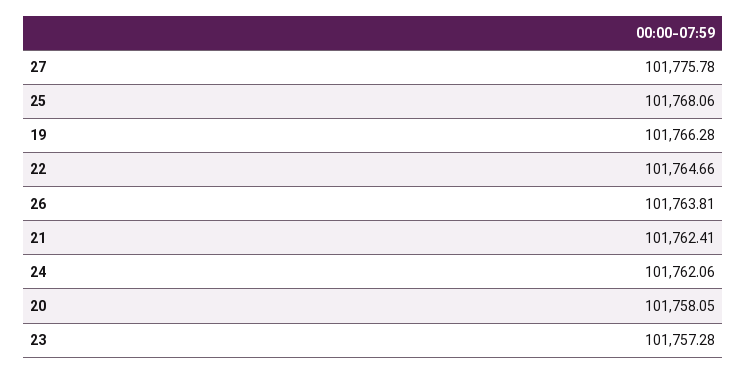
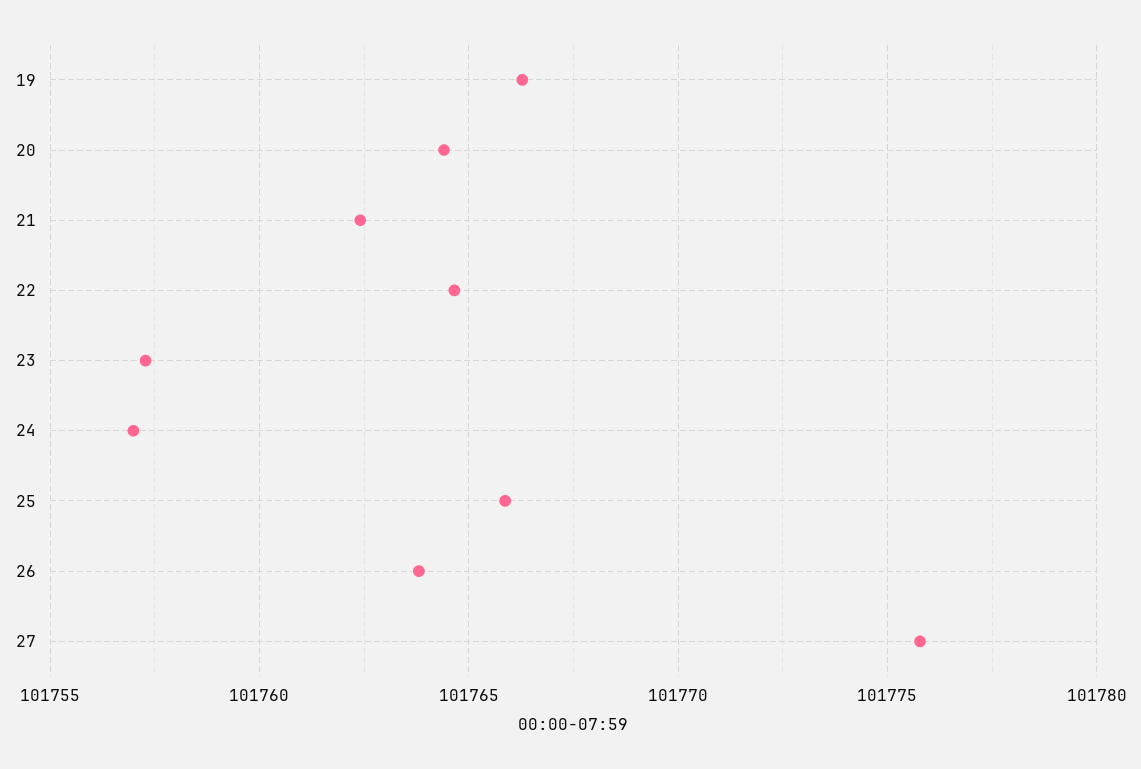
  {
    "27": 101775.78,
-   "25": 101768.06,
+   "25": 101766,
    "19": 101766.28,
    "22": 101764.66,
    "26": 101763.81,
    "21": 101762.41,
-   "24": 101762.06,
+   "24": 101757,
-   "20": 101758.05,
+   "20": 101764.5,
    "23": 101757.28
  }

